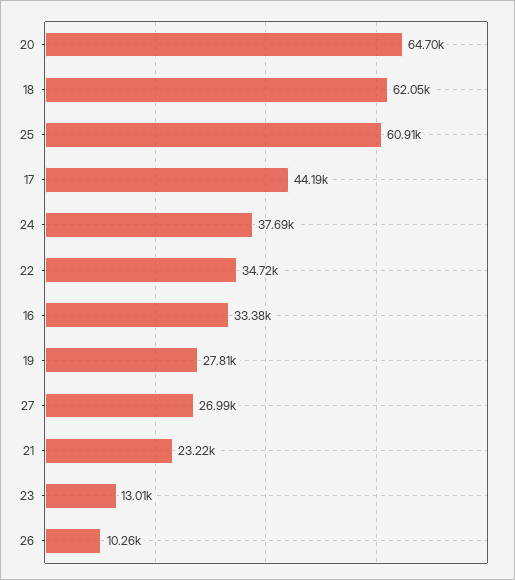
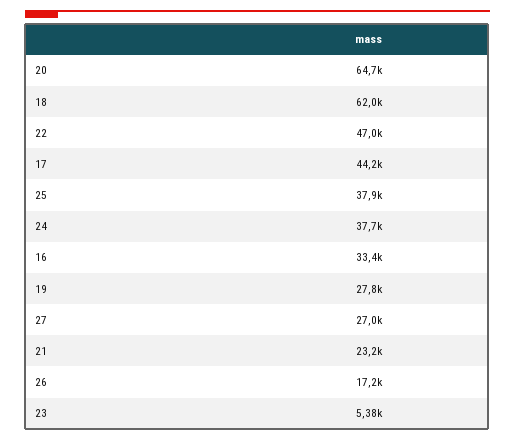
  {
    "20": 64700,
    "18": 62050,
-   "25": 60910,
+   "25": 37900,
    "17": 44190,
    "24": 37690,
-   "22": 34720,
+   "22": 47000,
    "16": 33380,
    "19": 27810,
    "27": 26990,
    "21": 23220,
-   "23": 13010,
+   "23": 5380,
-   "26": 10260
+   "26": 17200
  }

